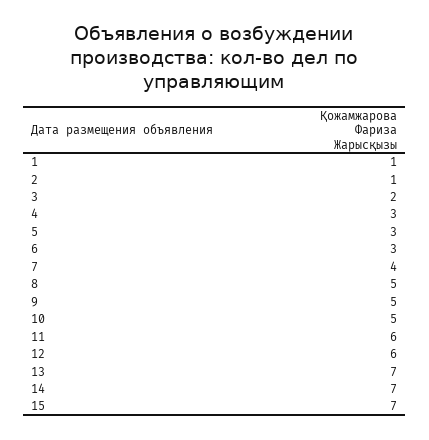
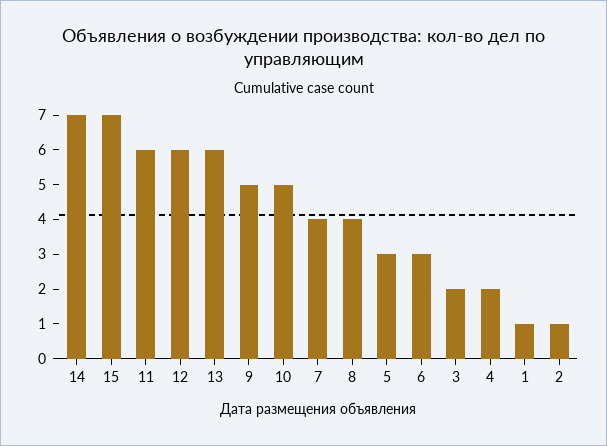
  {
    "1": 1,
    "2": 1,
    "3": 2,
-   "4": 3,
+   "4": 2,
    "5": 3,
    "6": 3,
    "7": 4,
-   "8": 5,
+   "8": 4,
    "9": 5,
    "10": 5,
    "11": 6,
    "12": 6,
-   "13": 7,
+   "13": 6,
    "14": 7,
    "15": 7
  }

